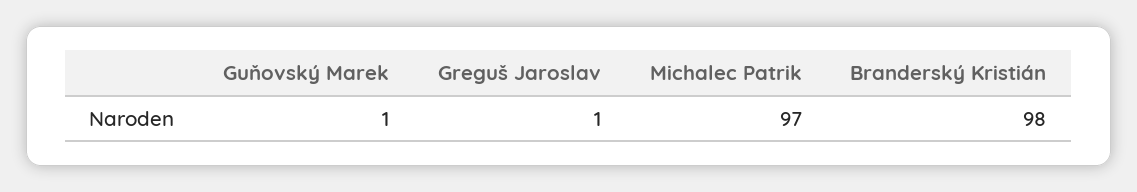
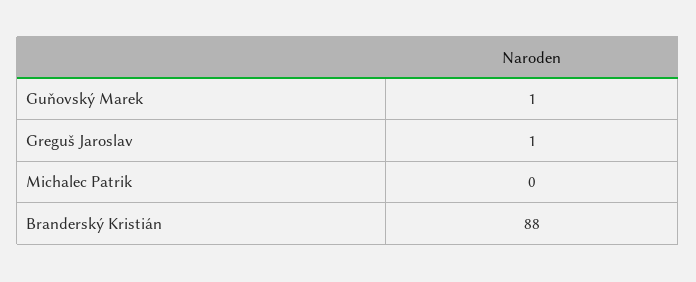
  {
    "Guňovský Marek": 1,
    "Greguš Jaroslav": 1,
-   "Michalec Patrik": 97,
+   "Michalec Patrik": 0,
-   "Branderský Kristián": 98
+   "Branderský Kristián": 88
  }

